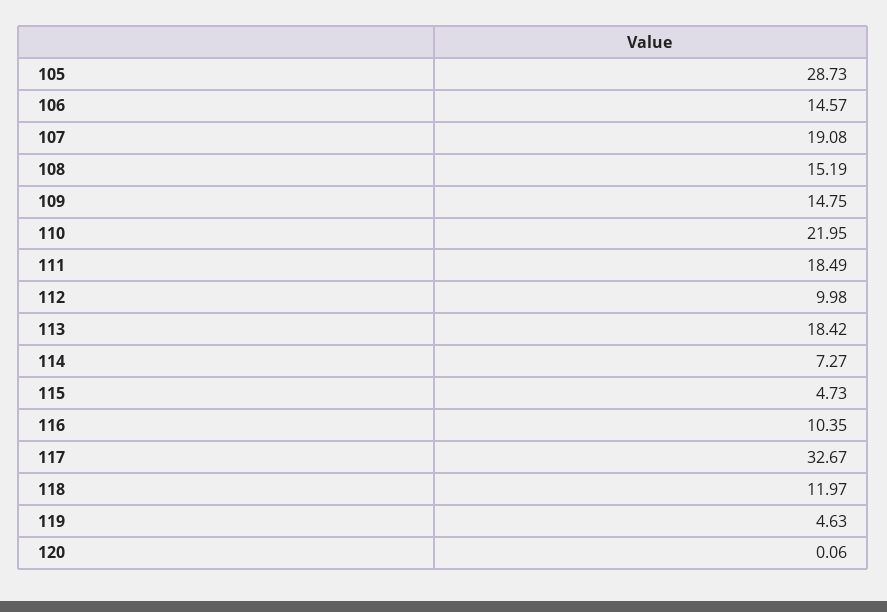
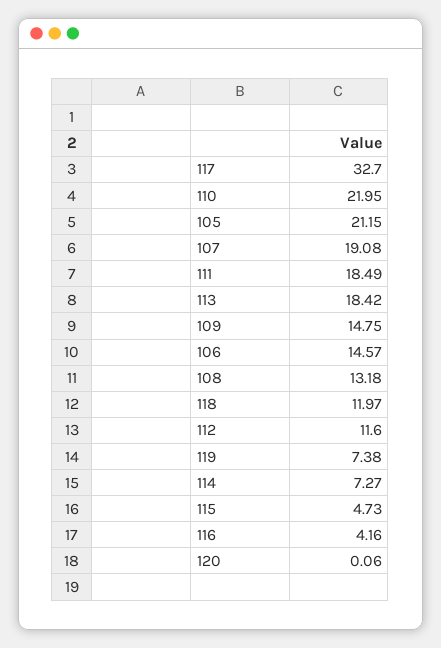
  {
-   "105": 28.73,
+   "105": 21.15,
    "106": 14.57,
    "107": 19.08,
-   "108": 15.19,
+   "108": 13.18,
    "109": 14.75,
    "110": 21.95,
    "111": 18.49,
-   "112": 9.98,
+   "112": 11.6,
    "113": 18.42,
    "114": 7.27,
    "115": 4.73,
-   "116": 10.35,
+   "116": 4.16,
-   "117": 32.67,
+   "117": 32.7,
    "118": 11.97,
-   "119": 4.63,
+   "119": 7.38,
    "120": 0.06
  }

